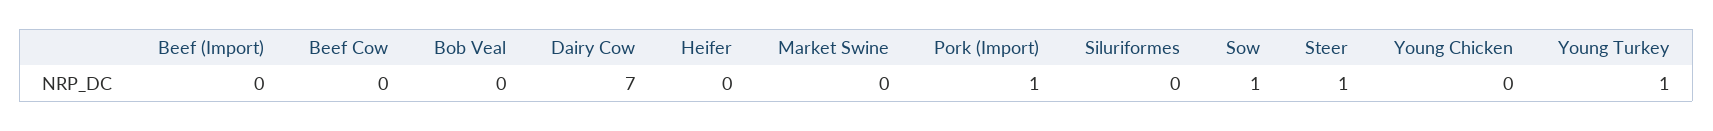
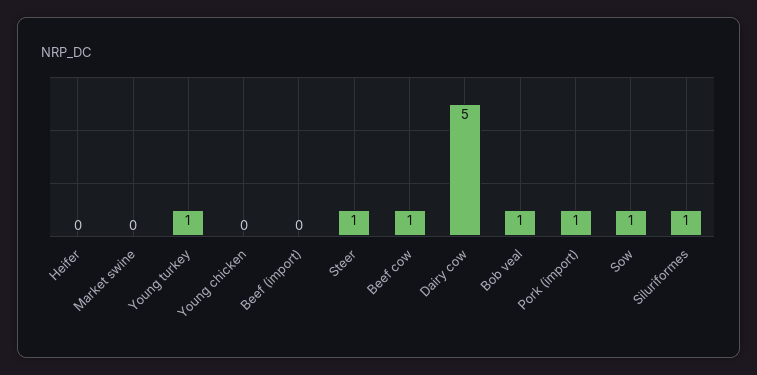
  {
    "Beef (Import)": 0,
-   "Beef Cow": 0,
+   "Beef Cow": 1,
-   "Bob Veal": 0,
+   "Bob Veal": 1,
-   "Dairy Cow": 7,
+   "Dairy Cow": 5,
    "Heifer": 0,
    "Market Swine": 0,
    "Pork (Import)": 1,
-   "Siluriformes": 0,
+   "Siluriformes": 1,
    "Sow": 1,
    "Steer": 1,
    "Young Chicken": 0,
    "Young Turkey": 1
  }

